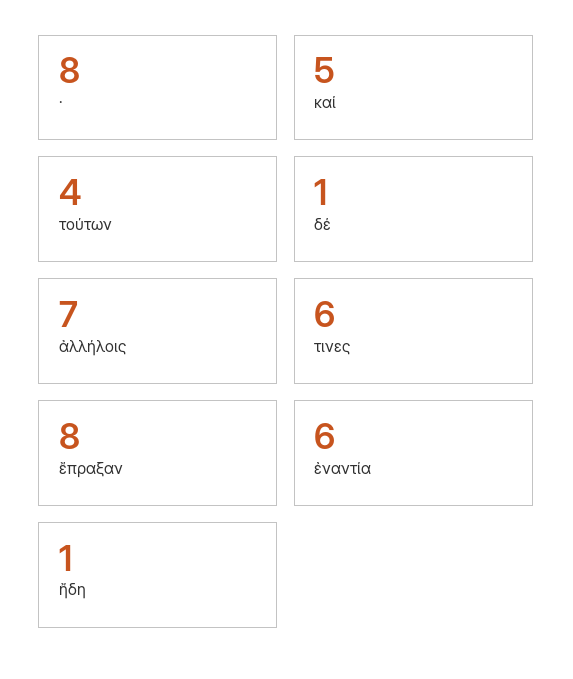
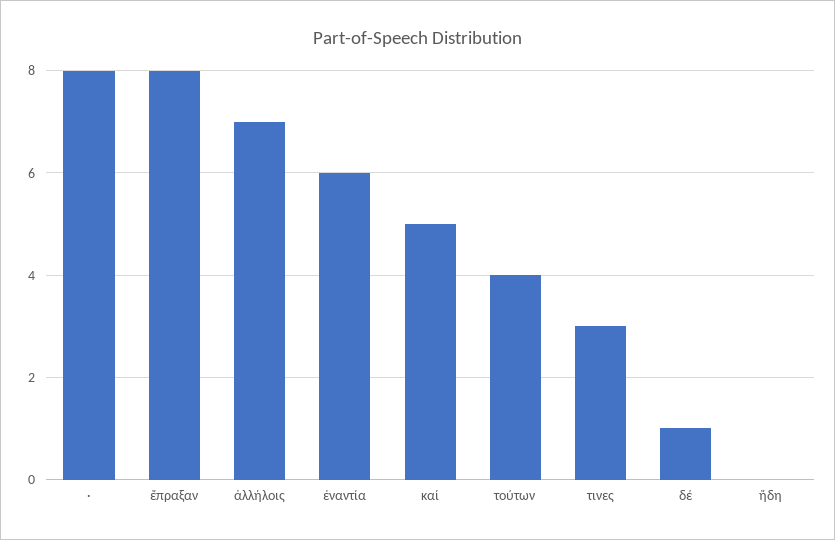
  {
    "·": 8,
    "καί": 5,
    "τούτων": 4,
    "δέ": 1,
    "ἀλλήλοις": 7,
-   "τινες": 6,
+   "τινες": 3,
    "ἔπραξαν": 8,
    "ἐναντία": 6,
-   "ἤδη": 1
+   "ἤδη": 0
  }

